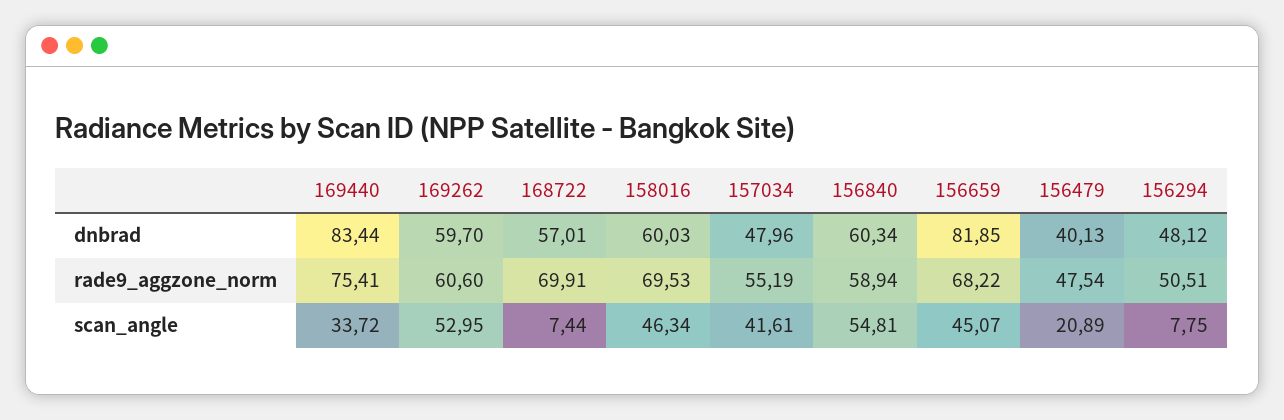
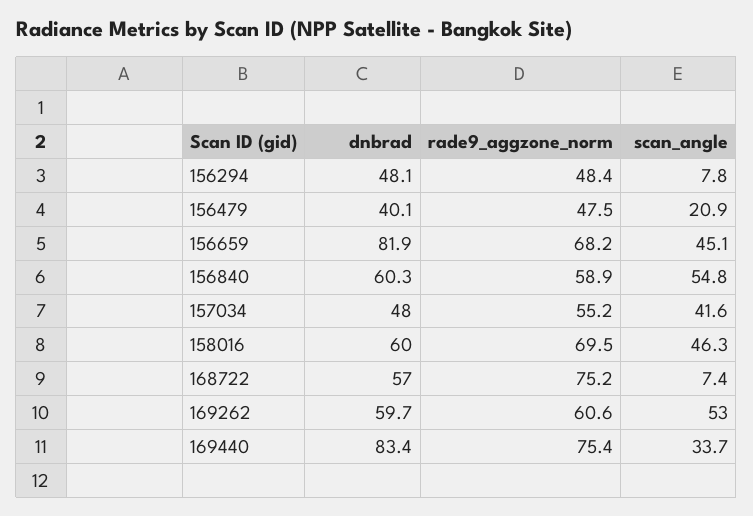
  {
    "169440": {
      "dnbrad": 83.44,
      "rade9_aggzone_norm": 75.41,
      "scan_angle": 33.72
    },
    "169262": {
      "dnbrad": 59.7,
      "rade9_aggzone_norm": 60.6,
      "scan_angle": 52.95
    },
    "168722": {
      "dnbrad": 57.01,
-     "rade9_aggzone_norm": 69.91,
+     "rade9_aggzone_norm": 75.2,
      "scan_angle": 7.44
    },
    "158016": {
      "dnbrad": 60.03,
      "rade9_aggzone_norm": 69.53,
      "scan_angle": 46.34
    },
    "157034": {
      "dnbrad": 47.96,
      "rade9_aggzone_norm": 55.19,
      "scan_angle": 41.61
    },
    "156840": {
      "dnbrad": 60.34,
      "rade9_aggzone_norm": 58.94,
      "scan_angle": 54.81
    },
    "156659": {
      "dnbrad": 81.85,
      "rade9_aggzone_norm": 68.22,
      "scan_angle": 45.07
    },
    "156479": {
      "dnbrad": 40.13,
      "rade9_aggzone_norm": 47.54,
      "scan_angle": 20.89
    },
    "156294": {
      "dnbrad": 48.12,
-     "rade9_aggzone_norm": 50.51,
+     "rade9_aggzone_norm": 48.4,
      "scan_angle": 7.75
    }
  }

